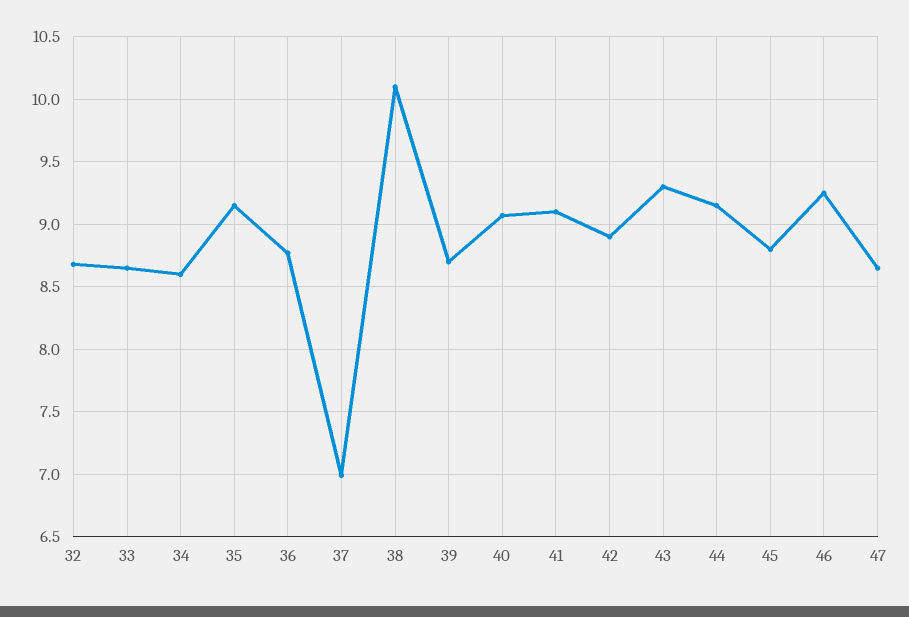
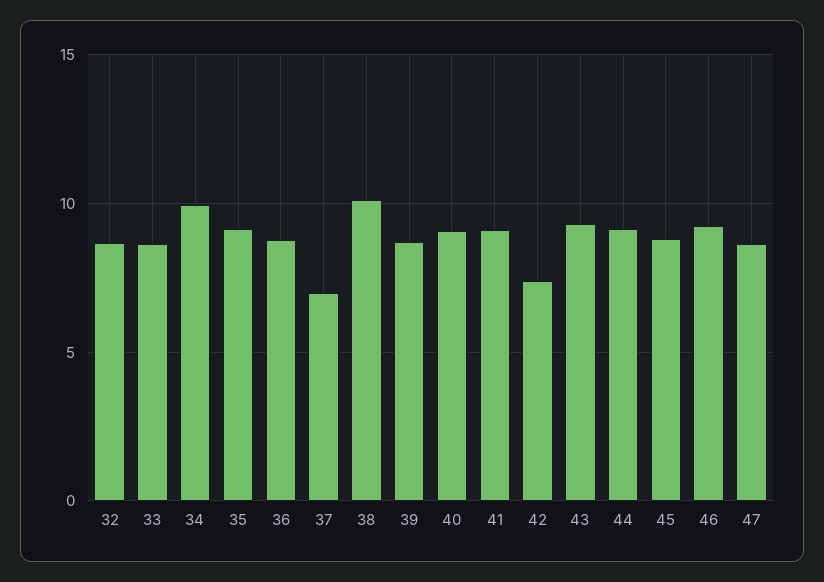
  {
    "32": 8.7,
    "33": 8.65,
-   "34": 8.6,
+   "34": 10,
    "35": 9.15,
    "36": 8.75,
    "37": 7,
    "38": 10.1,
    "39": 8.7,
    "40": 9.05,
    "41": 9.1,
-   "42": 8.9,
+   "42": 7.5,
    "43": 9.3,
    "44": 9.15,
    "45": 8.8,
    "46": 9.25,
    "47": 8.65
  }

